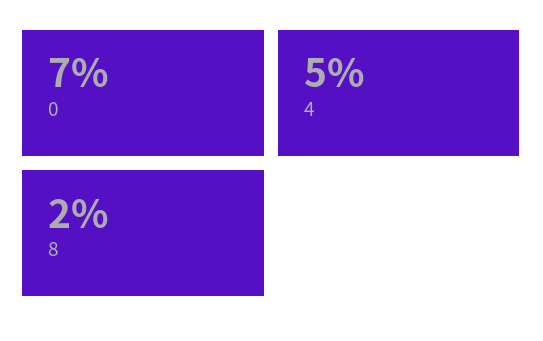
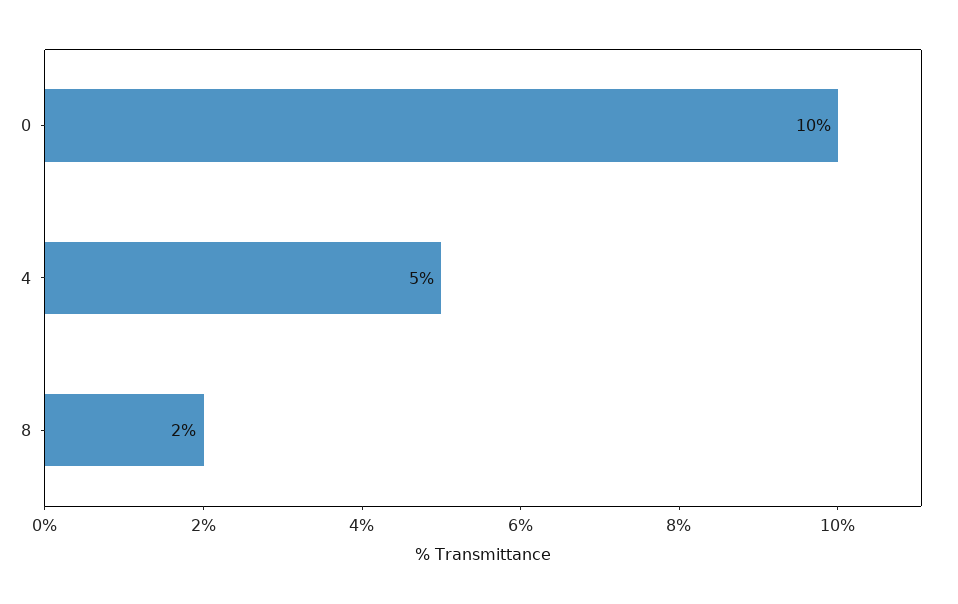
  {
-   "0": 7,
+   "0": 10,
    "4": 5,
    "8": 2
  }

